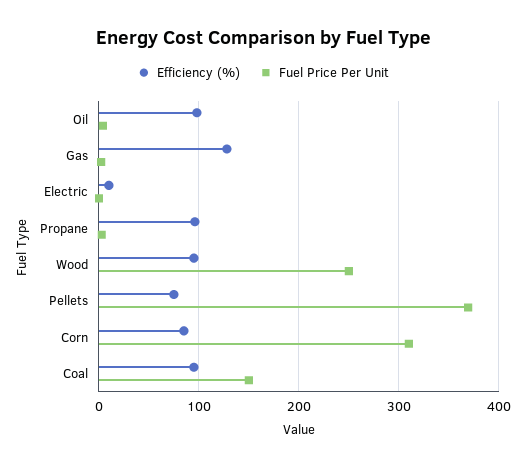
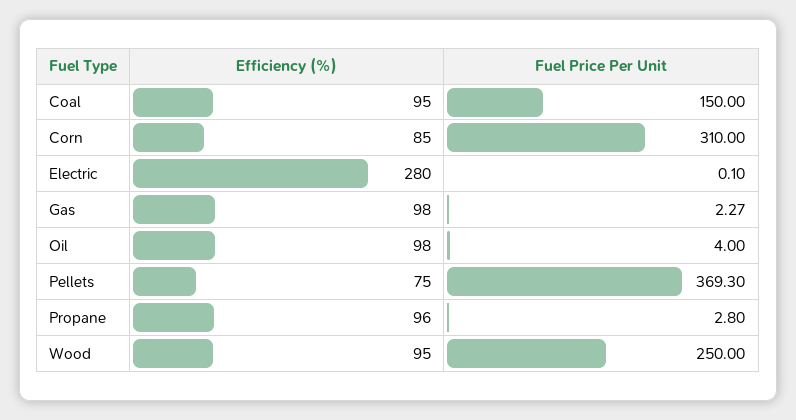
  {
    "Efficiency (%)": {
      "Oil": 98,
-     "Gas": 130,
+     "Gas": 98,
-     "Electric": 10,
+     "Electric": 280,
      "Propane": 96,
      "Wood": 95,
      "Pellets": 75,
      "Corn": 85,
      "Coal": 95
    },
    "Fuel Price Per Unit": {
      "Oil": 4,
      "Gas": 2.27,
      "Electric": 0.1,
      "Propane": 2.8,
      "Wood": 250,
      "Pellets": 369.3,
      "Corn": 310,
      "Coal": 150
    }
  }

